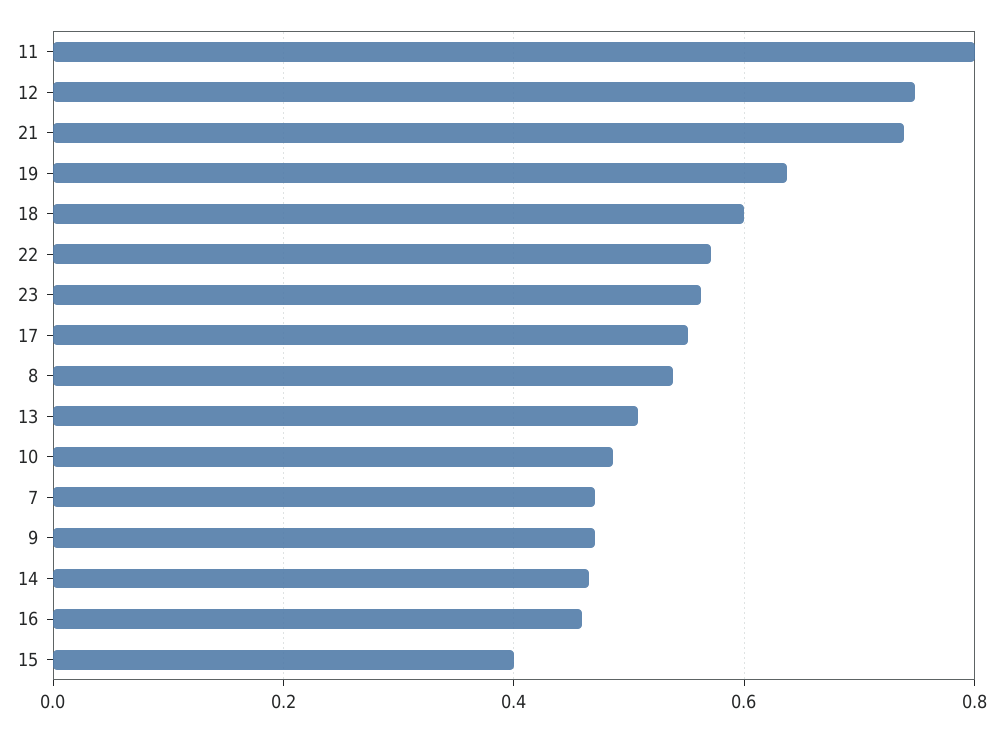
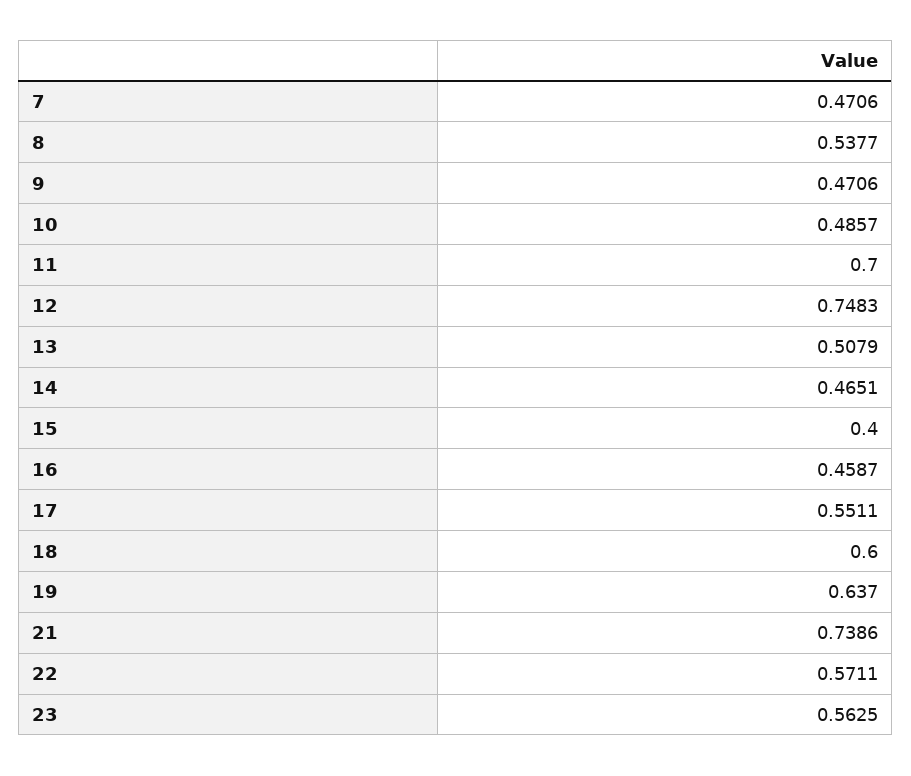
  {
-   "11": 0.8,
+   "11": 0.7,
    "12": 0.7483,
    "21": 0.7386,
    "19": 0.637,
    "18": 0.6,
    "22": 0.5711,
    "23": 0.5625,
    "17": 0.5511,
    "8": 0.5377,
    "13": 0.5079,
    "10": 0.4857,
    "7": 0.4706,
    "9": 0.4706,
    "14": 0.4651,
    "16": 0.4587,
    "15": 0.4
  }

